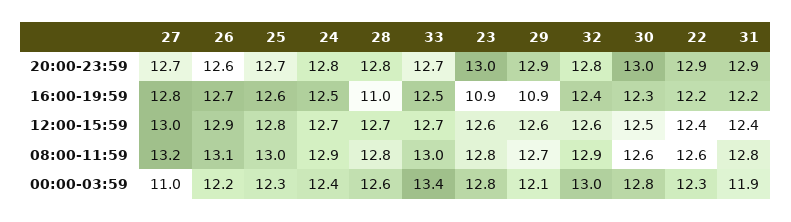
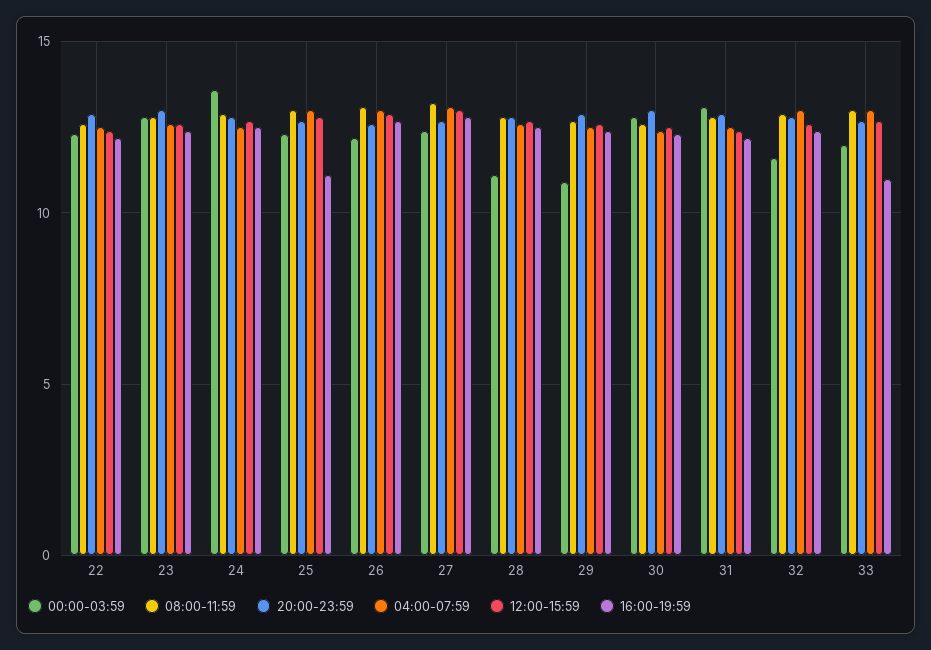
  {
    "20:00-23:59": {
      "27": 12.7,
      "26": 12.6,
      "25": 12.7,
      "24": 12.8,
      "28": 12.8,
      "33": 12.7,
      "23": 13,
      "29": 12.9,
      "32": 12.8,
      "30": 13,
      "22": 12.9,
      "31": 12.9
    },
    "16:00-19:59": {
      "27": 12.8,
      "26": 12.7,
-     "25": 12.6,
+     "25": 11,
      "24": 12.5,
-     "28": 11,
+     "28": 12.5,
-     "33": 12.5,
+     "33": 11,
-     "23": 10.9,
+     "23": 12.5,
-     "29": 10.9,
+     "29": 12.5,
      "32": 12.4,
      "30": 12.3,
      "22": 12.2,
      "31": 12.2
    },
    "12:00-15:59": {
      "27": 13,
      "26": 12.9,
      "25": 12.8,
      "24": 12.7,
      "28": 12.7,
      "33": 12.7,
      "23": 12.6,
      "29": 12.6,
      "32": 12.6,
      "30": 12.5,
      "22": 12.4,
      "31": 12.4
    },
    "08:00-11:59": {
      "27": 13.2,
      "26": 13.1,
      "25": 13,
      "24": 12.9,
      "28": 12.8,
      "33": 13,
      "23": 12.8,
      "29": 12.7,
      "32": 12.9,
      "30": 12.6,
      "22": 12.6,
      "31": 12.8
    },
    "00:00-03:59": {
-     "27": 11,
+     "27": 12.5,
      "26": 12.2,
      "25": 12.3,
-     "24": 12.4,
+     "24": 13.5,
-     "28": 12.6,
+     "28": 11,
-     "33": 13.4,
+     "33": 12,
      "23": 12.8,
-     "29": 12.1,
+     "29": 11,
-     "32": 13,
+     "32": 11.5,
      "30": 12.8,
      "22": 12.3,
-     "31": 11.9
+     "31": 13
-   }
+   },
+   "04:00-07:59": {
+     "22": 12.5,
+     "23": 12.5,
+     "24": 12.5,
+     "25": 13,
+     "26": 13,
+     "27": 13,
+     "28": 12.5,
+     "29": 12.5,
+     "30": 12.5,
+     "31": 12.5,
+     "32": 13,
+     "33": 13
+   }
  }

